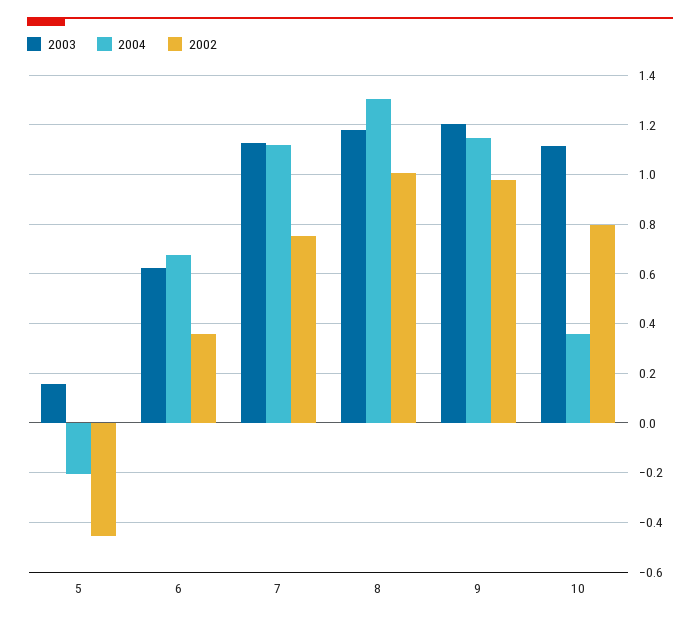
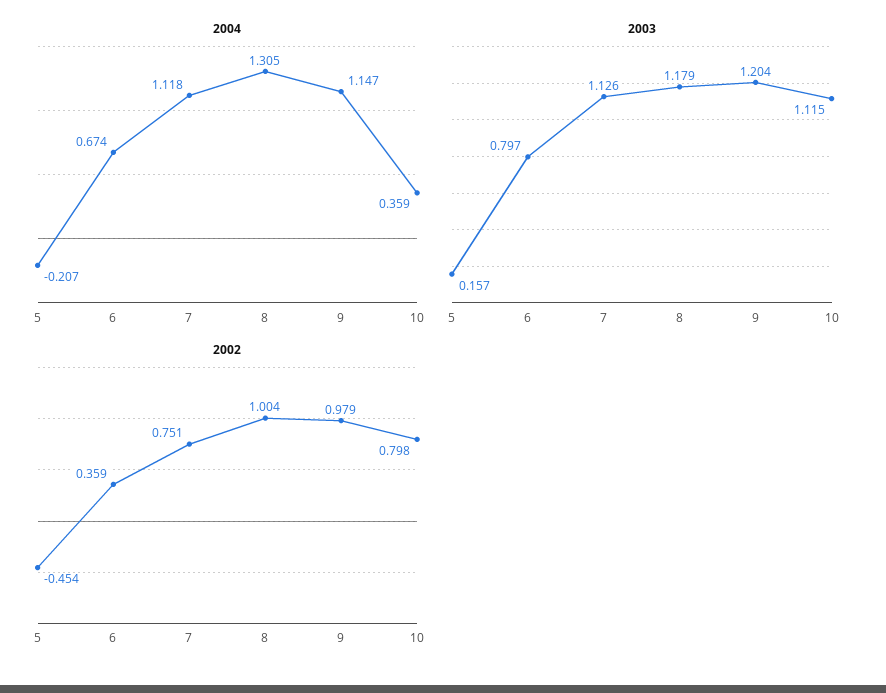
  {
    "2003": {
      "5": 0.157,
-     "6": 0.625,
+     "6": 0.797,
      "7": 1.126,
      "8": 1.179,
      "9": 1.204,
      "10": 1.115
    },
    "2004": {
      "5": -0.207,
      "6": 0.674,
      "7": 1.118,
      "8": 1.305,
      "9": 1.147,
      "10": 0.359
    },
    "2002": {
      "5": -0.454,
      "6": 0.359,
      "7": 0.751,
      "8": 1.004,
      "9": 0.979,
      "10": 0.798
    }
  }

